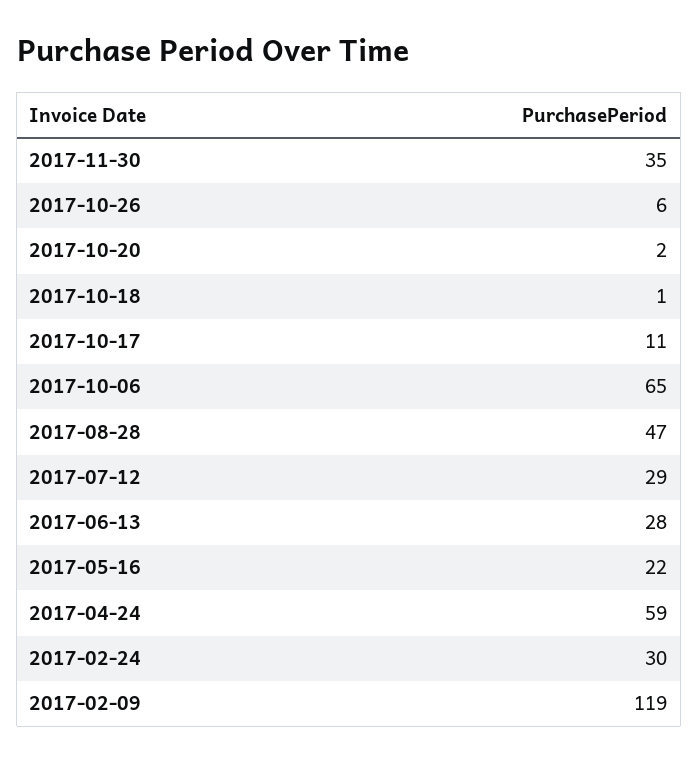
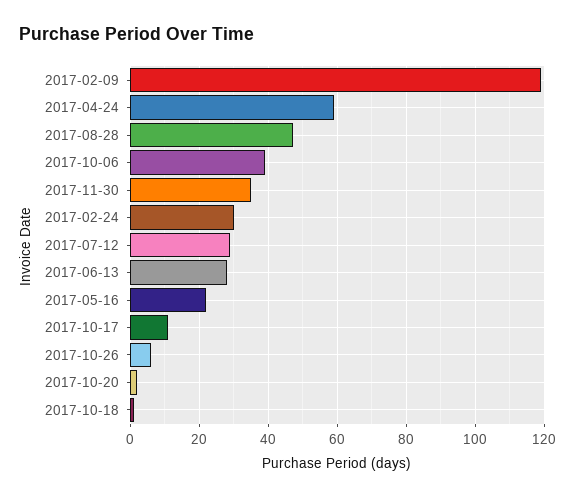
  {
    "2017-11-30": 35,
    "2017-10-26": 6,
    "2017-10-20": 2,
    "2017-10-18": 1,
    "2017-10-17": 11,
-   "2017-10-06": 65,
+   "2017-10-06": 40,
    "2017-08-28": 47,
    "2017-07-12": 29,
    "2017-06-13": 28,
    "2017-05-16": 22,
    "2017-04-24": 59,
    "2017-02-24": 30,
    "2017-02-09": 119
  }

